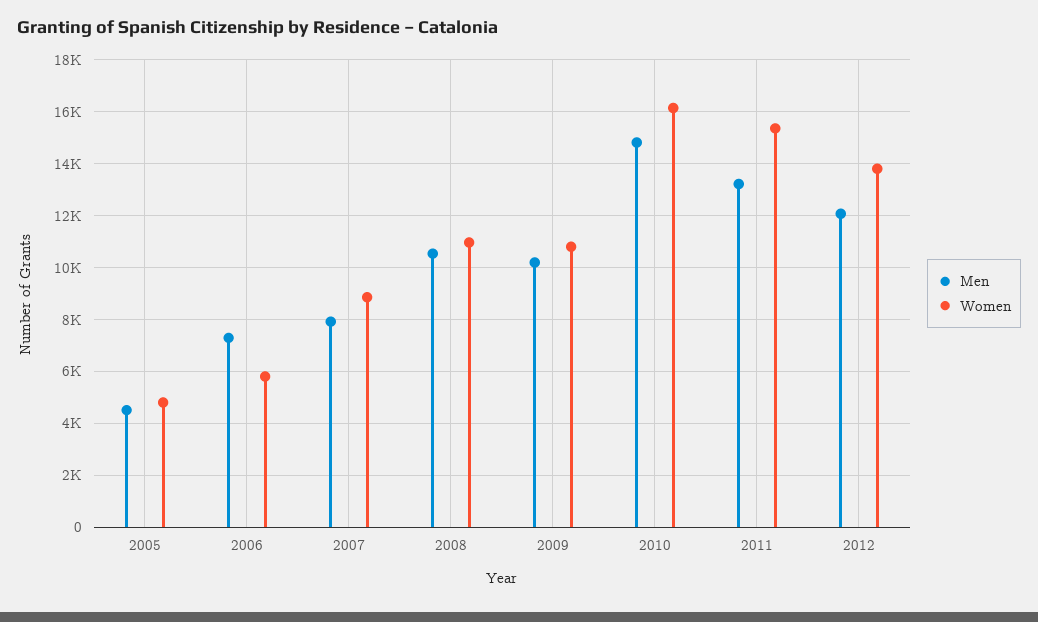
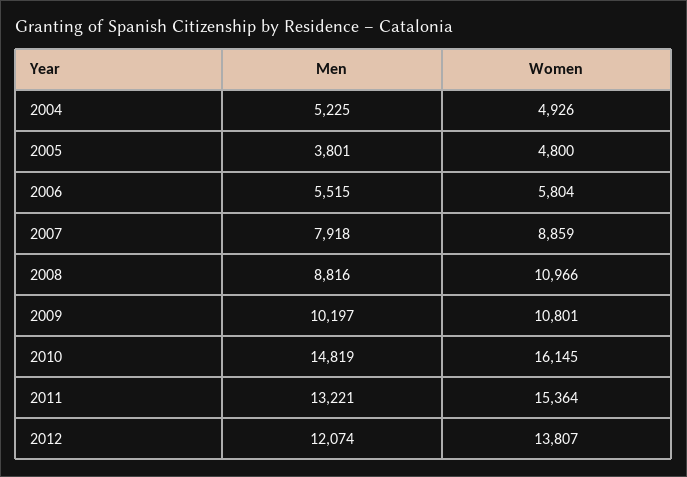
  {
    "Men": {
-     "2005": 4500,
+     "2005": 3801,
-     "2006": 7250,
+     "2006": 5515,
      "2007": 7918,
-     "2008": 10500,
+     "2008": 8816,
      "2009": 10197,
      "2010": 14819,
      "2011": 13221,
-     "2012": 12074
+     "2012": 12074,
+     "2004": 5225
    },
    "Women": {
      "2005": 4800,
      "2006": 5804,
      "2007": 8859,
      "2008": 10966,
      "2009": 10801,
      "2010": 16145,
      "2011": 15364,
-     "2012": 13807
+     "2012": 13807,
+     "2004": 4926
    }
  }

